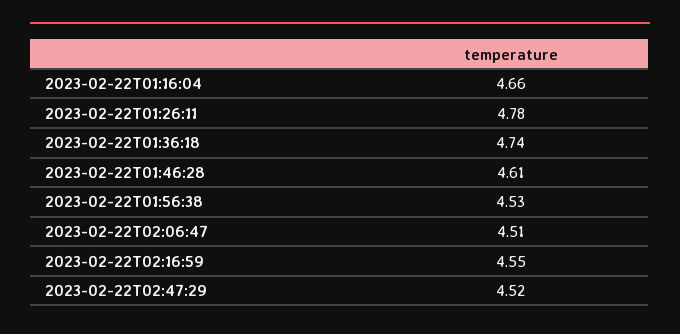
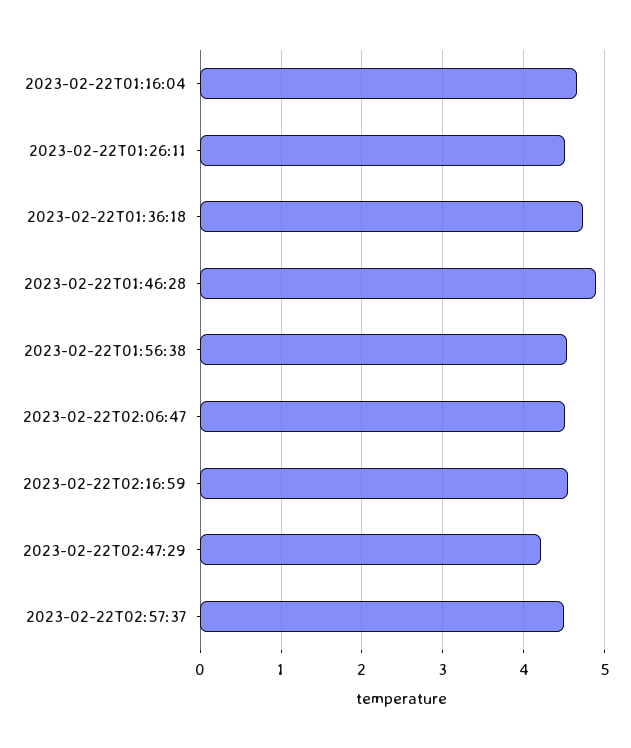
  {
    "2023-02-22T01:16:04": 4.66,
-   "2023-02-22T01:26:11": 4.78,
+   "2023-02-22T01:26:11": 4.5,
    "2023-02-22T01:36:18": 4.74,
-   "2023-02-22T01:46:28": 4.61,
+   "2023-02-22T01:46:28": 4.9,
    "2023-02-22T01:56:38": 4.53,
    "2023-02-22T02:06:47": 4.51,
    "2023-02-22T02:16:59": 4.55,
-   "2023-02-22T02:47:29": 4.52
+   "2023-02-22T02:47:29": 4.2,
+   "2023-02-22T02:57:37": 4.5
  }

